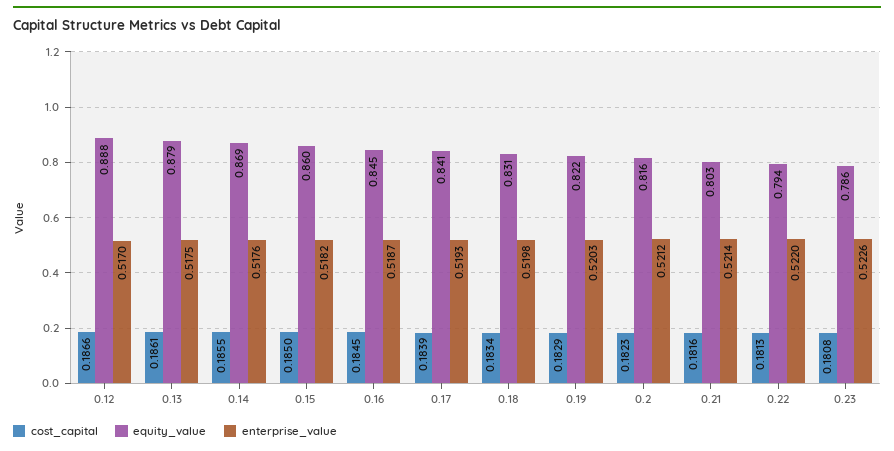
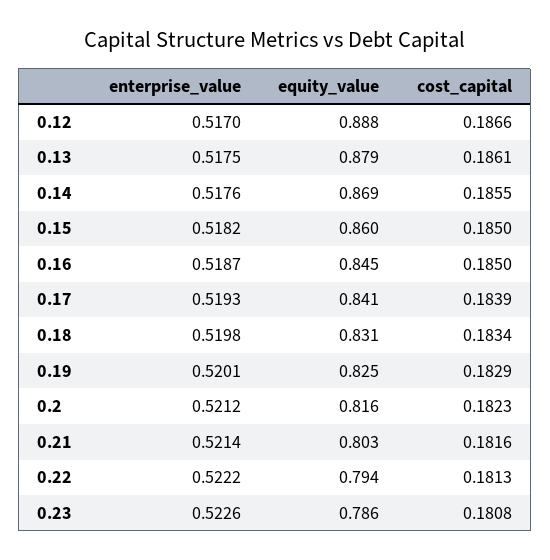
  {
    "cost_capital": {
      "0.12": 0.1866,
      "0.13": 0.1861,
      "0.14": 0.1855,
      "0.15": 0.185,
-     "0.16": 0.1845,
+     "0.16": 0.185,
      "0.17": 0.1839,
      "0.18": 0.1834,
      "0.19": 0.1829,
      "0.2": 0.1823,
      "0.21": 0.1816,
      "0.22": 0.1813,
      "0.23": 0.1808
    },
    "equity_value": {
      "0.12": 0.888,
      "0.13": 0.879,
      "0.14": 0.869,
      "0.15": 0.86,
      "0.16": 0.845,
      "0.17": 0.841,
      "0.18": 0.831,
-     "0.19": 0.822,
+     "0.19": 0.825,
      "0.2": 0.816,
      "0.21": 0.803,
      "0.22": 0.794,
      "0.23": 0.786
    },
    "enterprise_value": {
      "0.12": 0.517,
      "0.13": 0.5175,
      "0.14": 0.5176,
      "0.15": 0.5182,
      "0.16": 0.5187,
      "0.17": 0.5193,
      "0.18": 0.5198,
-     "0.19": 0.5203,
+     "0.19": 0.5201,
      "0.2": 0.5212,
      "0.21": 0.5214,
-     "0.22": 0.522,
+     "0.22": 0.5222,
      "0.23": 0.5226
    }
  }

